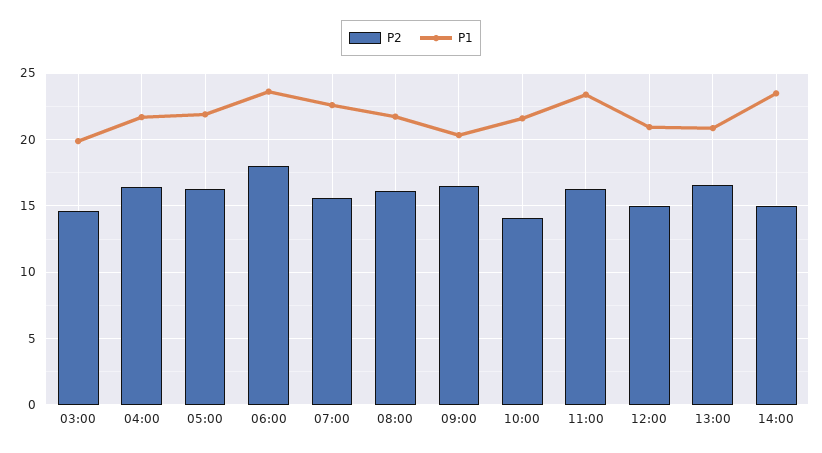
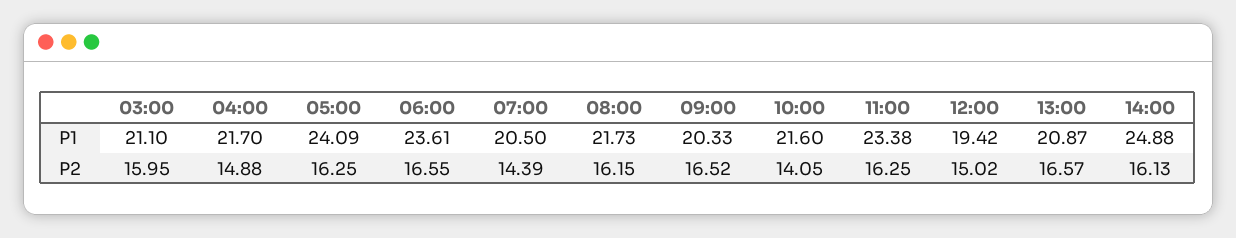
  {
    "P2": {
-     "03:00": 14.5,
+     "03:00": 15.95,
-     "04:00": 16.5,
+     "04:00": 14.88,
      "05:00": 16.25,
-     "06:00": 18,
+     "06:00": 16.55,
-     "07:00": 15.5,
+     "07:00": 14.39,
      "08:00": 16.15,
      "09:00": 16.52,
      "10:00": 14.05,
      "11:00": 16.25,
      "12:00": 15.02,
      "13:00": 16.57,
-     "14:00": 15
+     "14:00": 16.13
    },
    "P1": {
-     "03:00": 20,
+     "03:00": 21.1,
      "04:00": 21.7,
-     "05:00": 22,
+     "05:00": 24.09,
      "06:00": 23.61,
-     "07:00": 22.5,
+     "07:00": 20.5,
      "08:00": 21.73,
      "09:00": 20.33,
      "10:00": 21.6,
      "11:00": 23.38,
-     "12:00": 21,
+     "12:00": 19.42,
      "13:00": 20.87,
-     "14:00": 23.5
+     "14:00": 24.88
    }
  }

